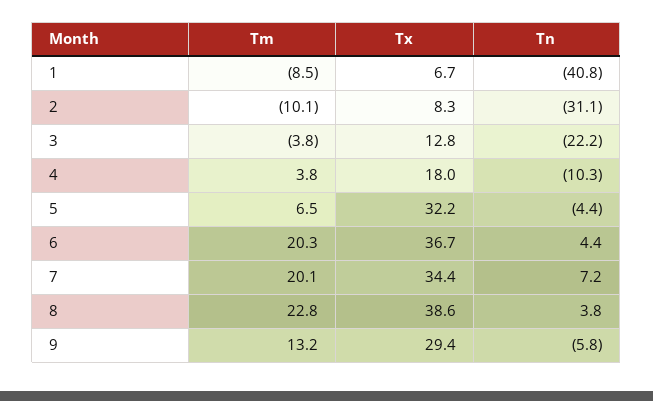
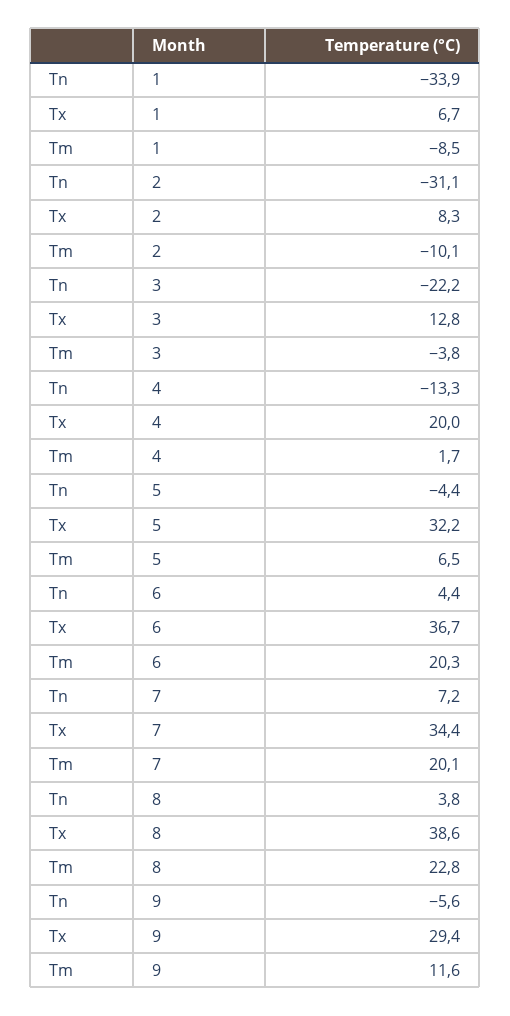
  {
    "Tm": {
      "1": -8.5,
      "2": -10.1,
      "3": -3.8,
-     "4": 3.8,
+     "4": 1.7,
      "5": 6.5,
      "6": 20.3,
      "7": 20.1,
      "8": 22.8,
-     "9": 13.2
+     "9": 11.6
    },
    "Tx": {
      "1": 6.7,
      "2": 8.3,
      "3": 12.8,
-     "4": 18,
+     "4": 20,
      "5": 32.2,
      "6": 36.7,
      "7": 34.4,
      "8": 38.6,
      "9": 29.4
    },
    "Tn": {
-     "1": -40.8,
+     "1": -33.9,
      "2": -31.1,
      "3": -22.2,
-     "4": -10.3,
+     "4": -13.3,
      "5": -4.4,
      "6": 4.4,
      "7": 7.2,
      "8": 3.8,
-     "9": -5.8
+     "9": -5.6
    }
  }

